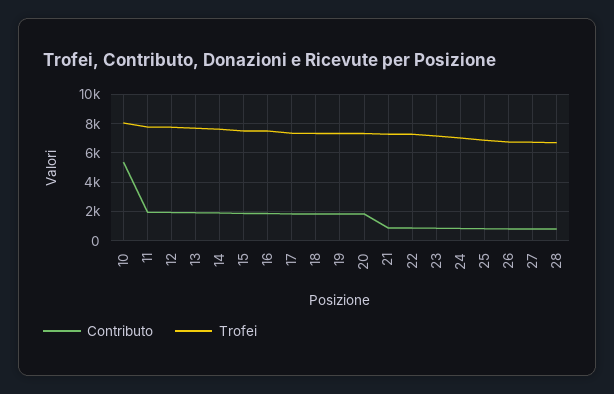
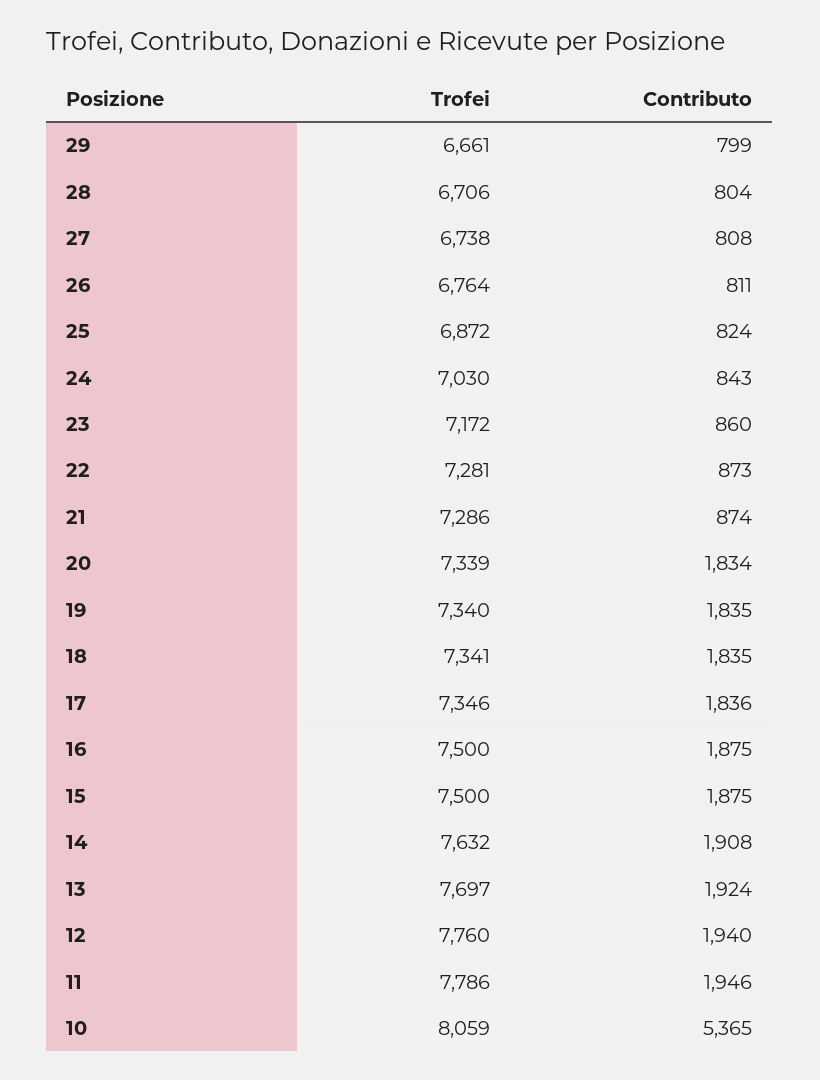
  {
    "Contributo": {
      "10": 5365,
      "11": 1946,
      "12": 1940,
      "13": 1924,
      "14": 1908,
      "15": 1875,
      "16": 1875,
      "17": 1836,
      "18": 1835,
      "19": 1835,
      "20": 1834,
      "21": 874,
      "22": 873,
      "23": 860,
      "24": 843,
      "25": 824,
      "26": 811,
      "27": 808,
-     "28": 804
+     "28": 804,
+     "29": 799
    },
    "Trofei": {
      "10": 8059,
      "11": 7786,
      "12": 7760,
      "13": 7697,
      "14": 7632,
      "15": 7500,
      "16": 7500,
      "17": 7346,
      "18": 7341,
      "19": 7340,
      "20": 7339,
      "21": 7286,
      "22": 7281,
      "23": 7172,
      "24": 7030,
      "25": 6872,
      "26": 6764,
      "27": 6738,
-     "28": 6706
+     "28": 6706,
+     "29": 6661
    }
  }

